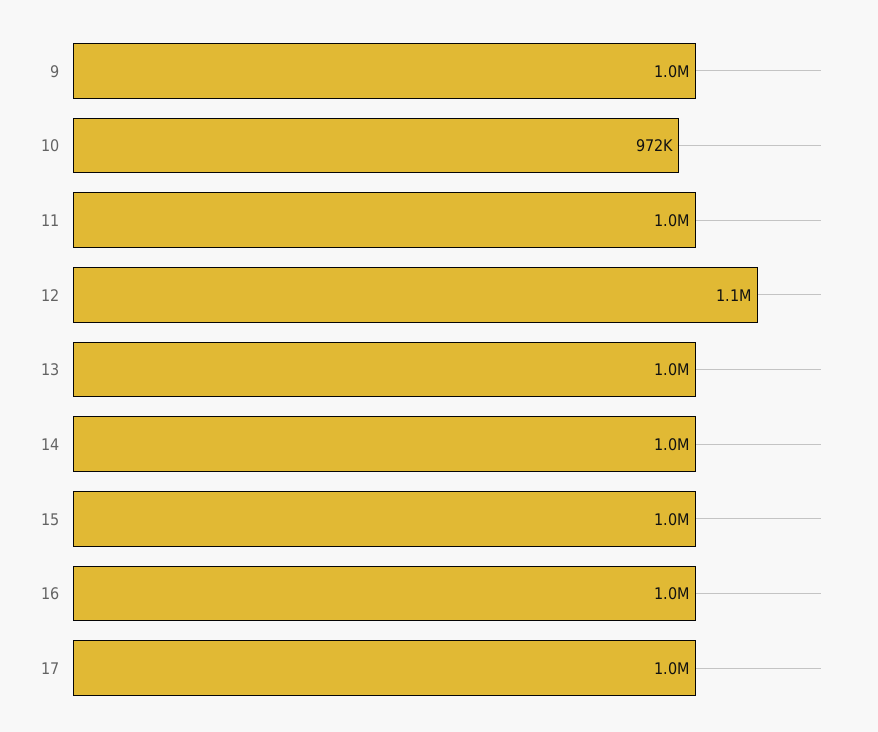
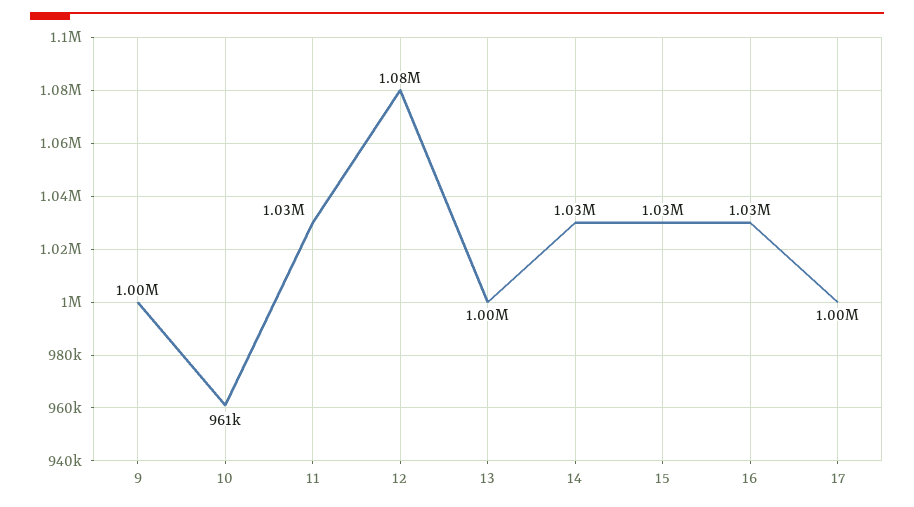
  {
    "9": 1000000,
-   "10": 972000,
+   "10": 961000,
    "11": 1030000,
    "12": 1080000,
    "13": 1000000,
    "14": 1030000,
    "15": 1030000,
    "16": 1030000,
    "17": 1000000
  }

